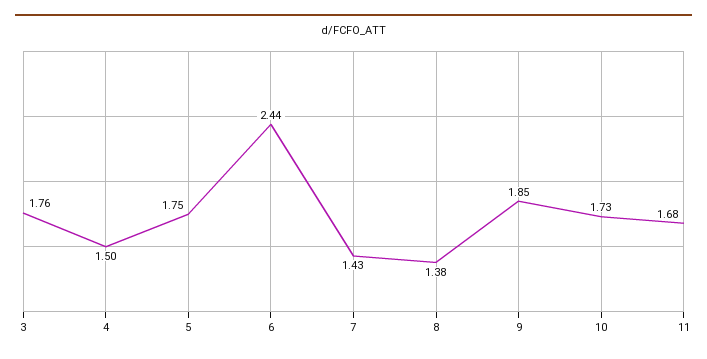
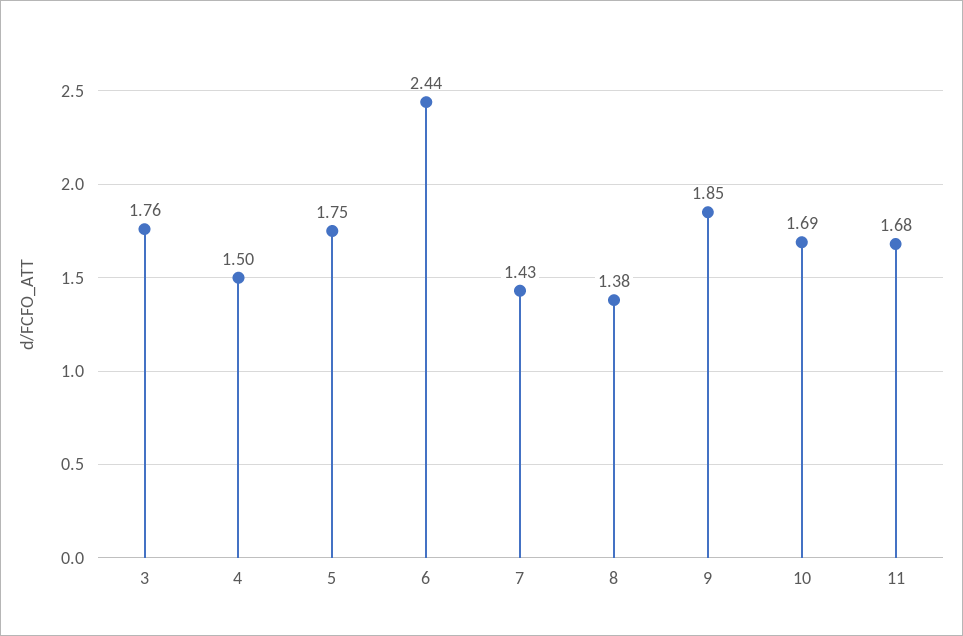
  {
    "3": 1.76,
    "4": 1.5,
    "5": 1.75,
    "6": 2.44,
    "7": 1.43,
    "8": 1.38,
    "9": 1.85,
-   "10": 1.73,
+   "10": 1.69,
    "11": 1.68
  }

